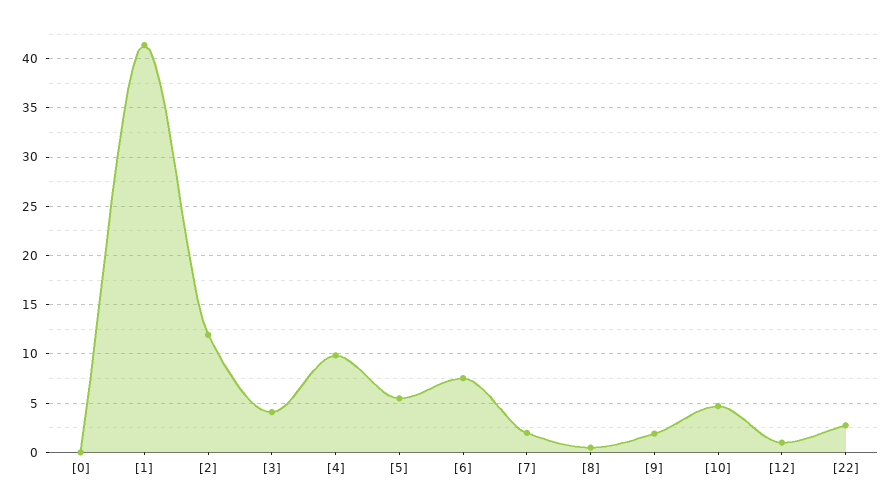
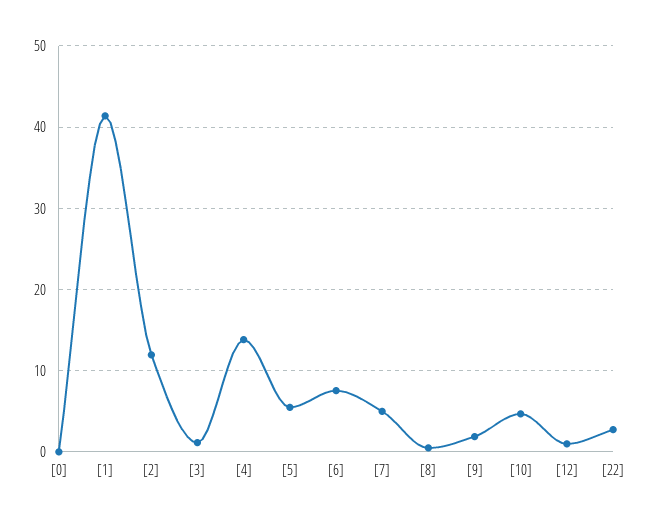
  {
    "[0]": 0,
    "[1]": 41,
    "[2]": 12,
-   "[3]": 4,
+   "[3]": 1,
-   "[4]": 10,
+   "[4]": 14,
    "[5]": 6,
    "[6]": 8,
-   "[7]": 2,
+   "[7]": 5,
    "[8]": 1,
    "[9]": 2,
    "[10]": 5,
    "[12]": 1,
    "[22]": 3
  }

